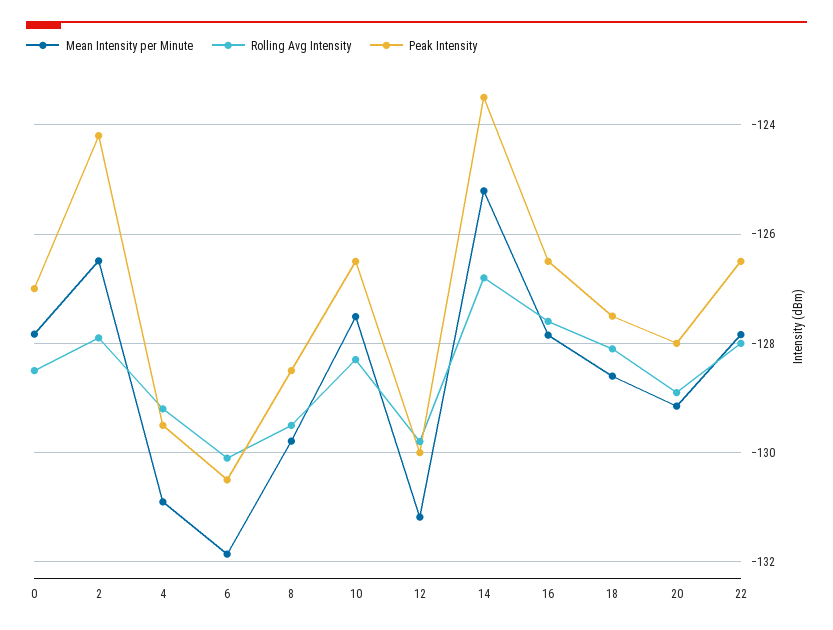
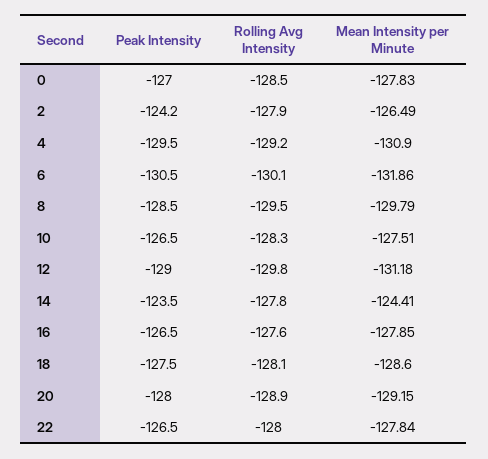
  {
    "Mean Intensity per Minute": {
      "0": -127.83,
      "2": -126.49,
      "4": -130.9,
      "6": -131.86,
      "8": -129.79,
      "10": -127.51,
      "12": -131.18,
-     "14": -125.2,
+     "14": -124.41,
      "16": -127.85,
      "18": -128.6,
      "20": -129.15,
      "22": -127.84
    },
    "Rolling Avg Intensity": {
      "0": -128.5,
      "2": -127.9,
      "4": -129.2,
      "6": -130.1,
      "8": -129.5,
      "10": -128.3,
      "12": -129.8,
-     "14": -126.8,
+     "14": -127.8,
      "16": -127.6,
      "18": -128.1,
      "20": -128.9,
      "22": -128
    },
    "Peak Intensity": {
      "0": -127,
      "2": -124.2,
      "4": -129.5,
      "6": -130.5,
      "8": -128.5,
      "10": -126.5,
-     "12": -130,
+     "12": -129,
      "14": -123.5,
      "16": -126.5,
      "18": -127.5,
      "20": -128,
      "22": -126.5
    }
  }

